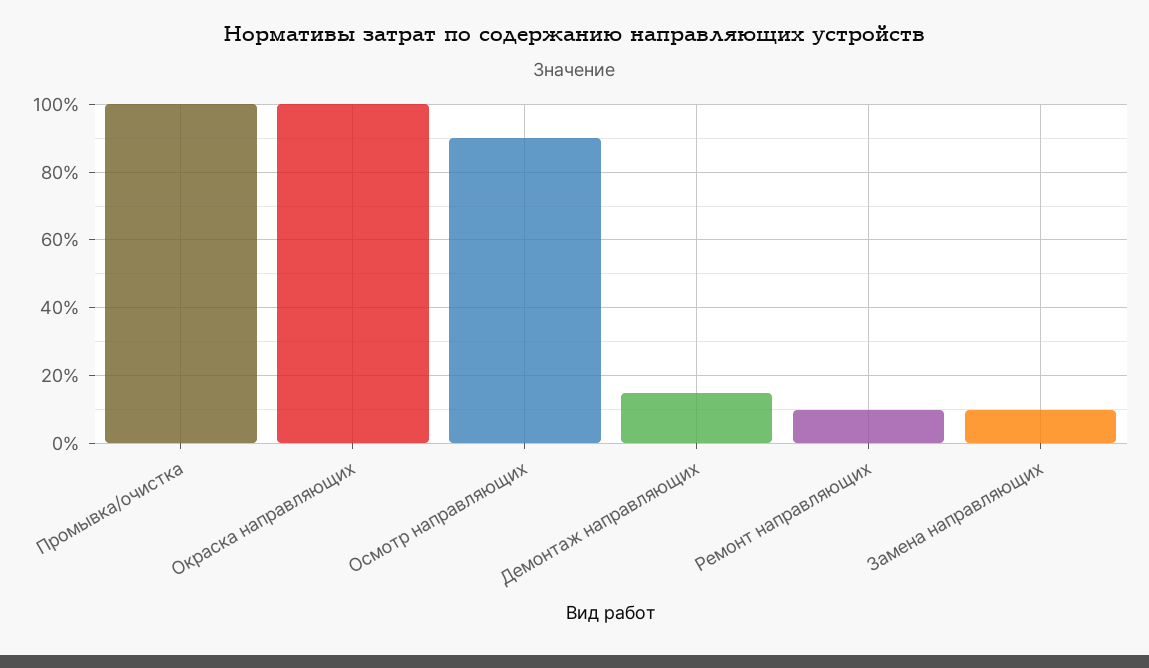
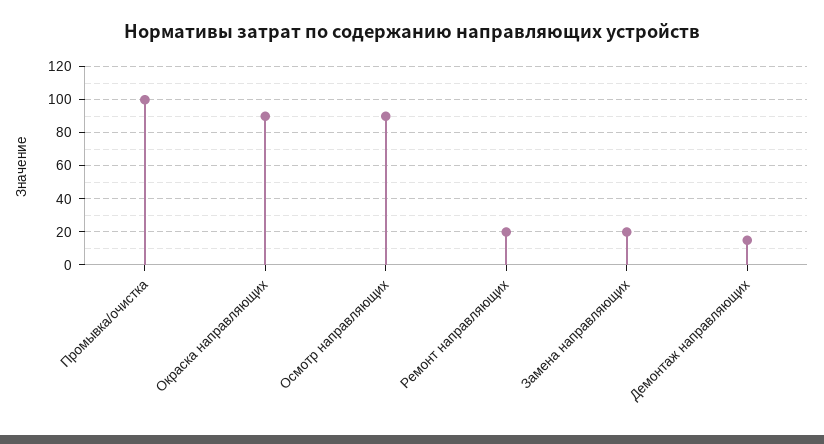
  {
    "Промывка/очистка": 100,
-   "Окраска направляющих": 100,
+   "Окраска направляющих": 90,
    "Осмотр направляющих": 90,
    "Демонтаж направляющих": 15,
-   "Ремонт направляющих": 10,
+   "Ремонт направляющих": 20,
-   "Замена направляющих": 10
+   "Замена направляющих": 20
  }

